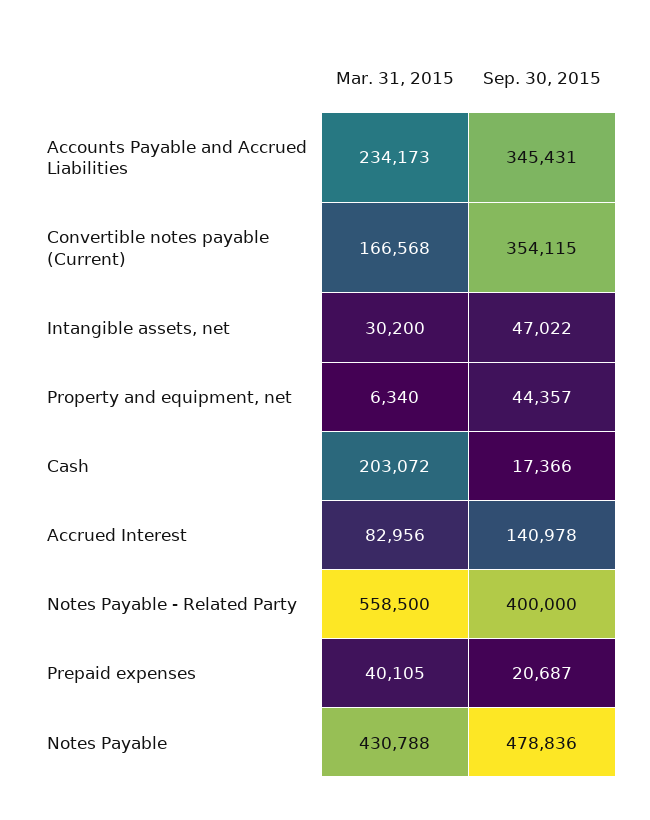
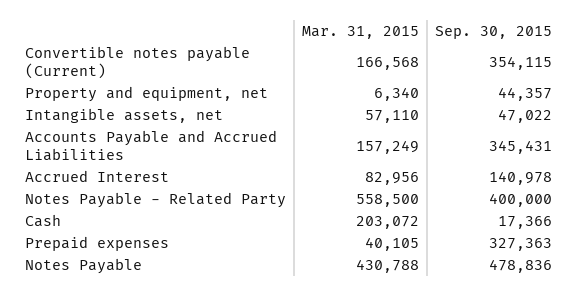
  {
    "Mar. 31, 2015": {
-     "Accounts Payable and Accrued Liabilities": 234173,
+     "Accounts Payable and Accrued Liabilities": 157249,
      "Convertible notes payable (Current)": 166568,
-     "Intangible assets, net": 30200,
+     "Intangible assets, net": 57110,
      "Property and equipment, net": 6340,
      "Cash": 203072,
      "Accrued Interest": 82956,
      "Notes Payable - Related Party": 558500,
      "Prepaid expenses": 40105,
      "Notes Payable": 430788
    },
    "Sep. 30, 2015": {
      "Accounts Payable and Accrued Liabilities": 345431,
      "Convertible notes payable (Current)": 354115,
      "Intangible assets, net": 47022,
      "Property and equipment, net": 44357,
      "Cash": 17366,
      "Accrued Interest": 140978,
      "Notes Payable - Related Party": 400000,
-     "Prepaid expenses": 20687,
+     "Prepaid expenses": 327363,
      "Notes Payable": 478836
    }
  }

